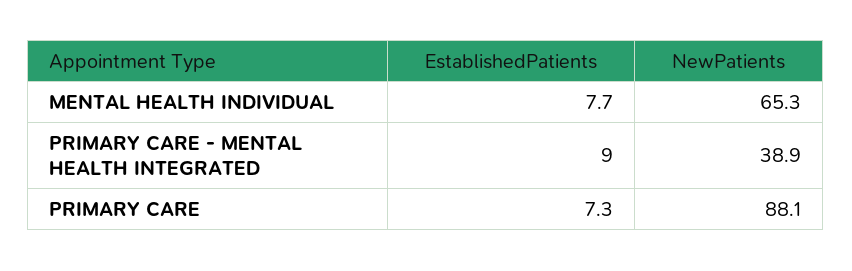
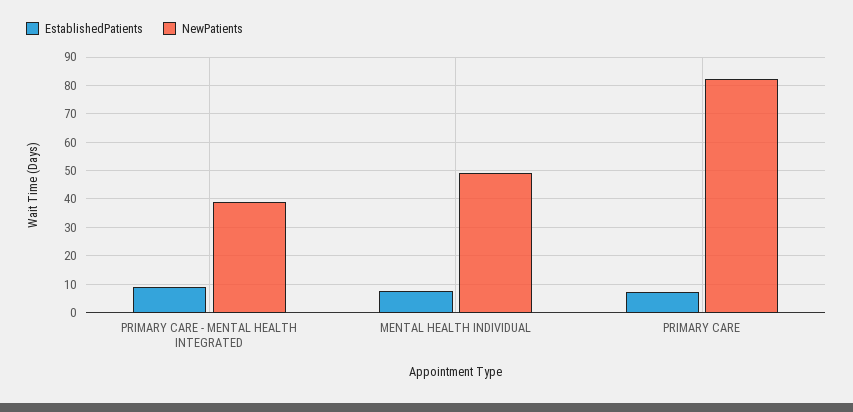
  {
    "EstablishedPatients": {
      "MENTAL HEALTH INDIVIDUAL": 7.7,
      "PRIMARY CARE - MENTAL HEALTH INTEGRATED": 9,
      "PRIMARY CARE": 7.3
    },
    "NewPatients": {
-     "MENTAL HEALTH INDIVIDUAL": 65.3,
+     "MENTAL HEALTH INDIVIDUAL": 50,
      "PRIMARY CARE - MENTAL HEALTH INTEGRATED": 38.9,
-     "PRIMARY CARE": 88.1
+     "PRIMARY CARE": 82.5
    }
  }

